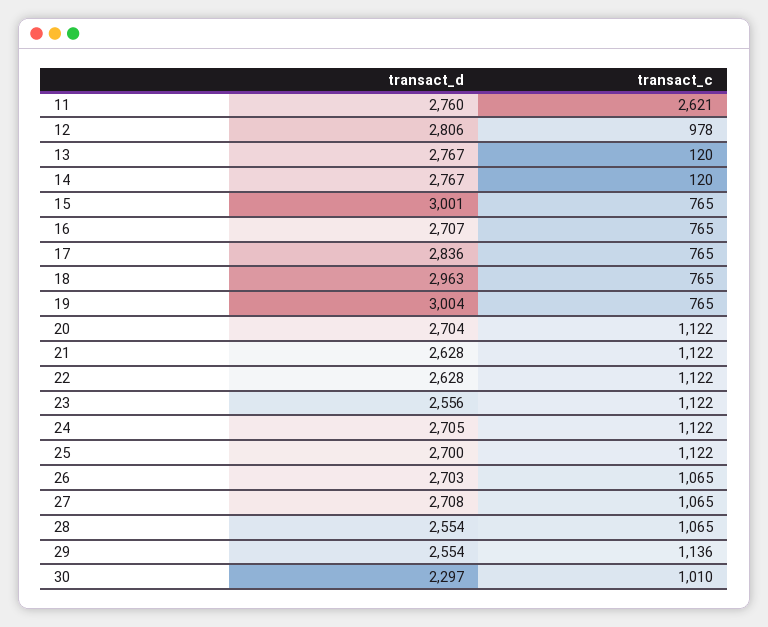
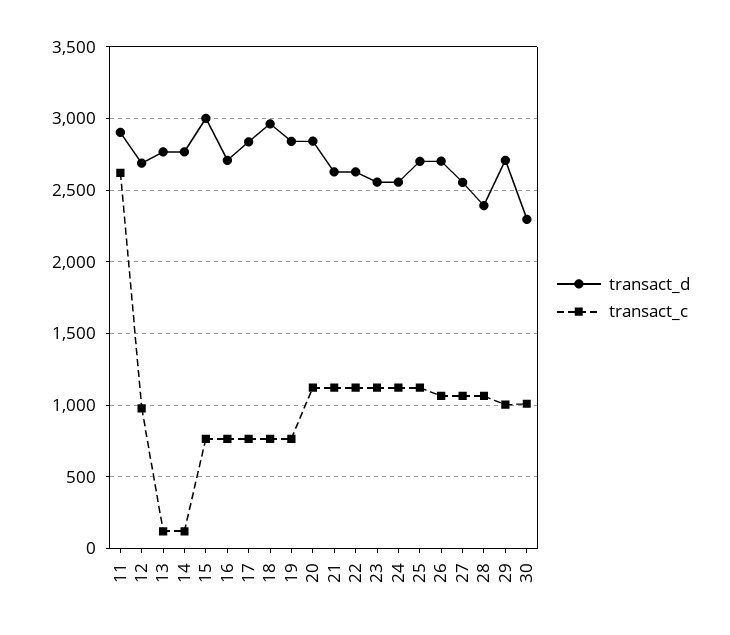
  {
    "transact_d": {
-     "11": 2760,
+     "11": 2900,
-     "12": 2806,
+     "12": 2700,
      "13": 2767,
      "14": 2767,
      "15": 3001,
      "16": 2707,
      "17": 2836,
      "18": 2963,
-     "19": 3004,
+     "19": 2850,
-     "20": 2704,
+     "20": 2850,
      "21": 2628,
      "22": 2628,
      "23": 2556,
-     "24": 2705,
+     "24": 2550,
      "25": 2700,
      "26": 2703,
-     "27": 2708,
+     "27": 2550,
-     "28": 2554,
+     "28": 2400,
-     "29": 2554,
+     "29": 2700,
      "30": 2297
    },
    "transact_c": {
      "11": 2621,
      "12": 978,
      "13": 120,
      "14": 120,
      "15": 765,
      "16": 765,
      "17": 765,
      "18": 765,
      "19": 765,
      "20": 1122,
      "21": 1122,
      "22": 1122,
      "23": 1122,
      "24": 1122,
      "25": 1122,
      "26": 1065,
      "27": 1065,
      "28": 1065,
-     "29": 1136,
+     "29": 1000,
      "30": 1010
    }
  }

